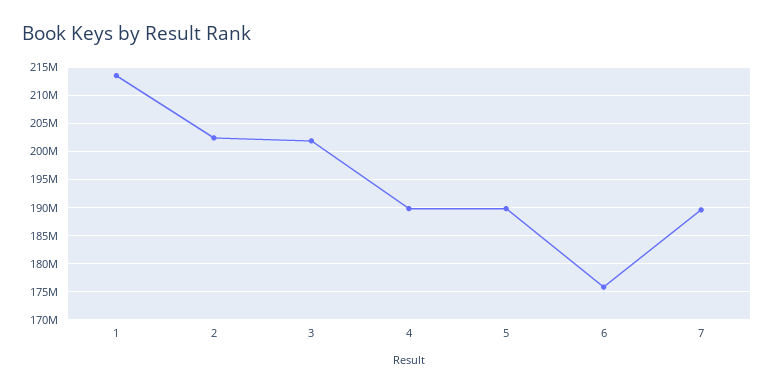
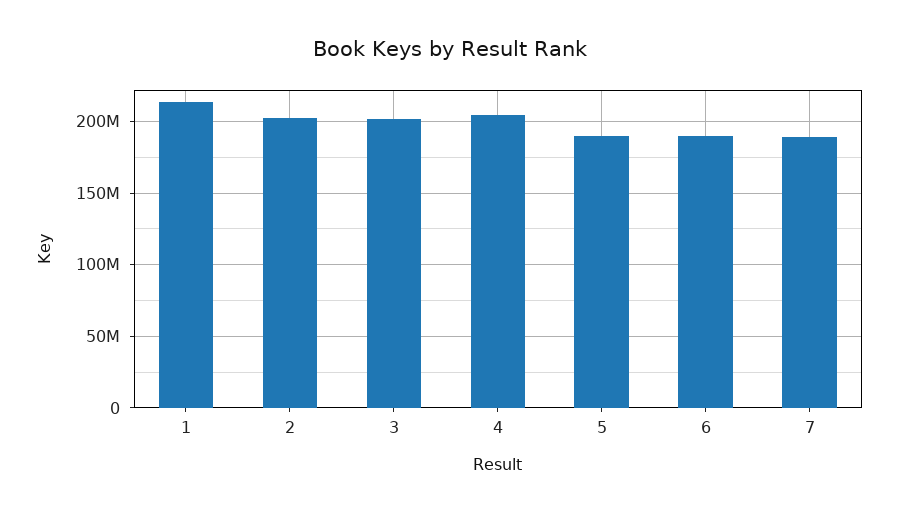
  {
    "1": 212500000,
    "2": 202500000,
    "3": 202500000,
-   "4": 190000000,
+   "4": 205000000,
    "5": 190000000,
-   "6": 175000000,
+   "6": 190000000,
    "7": 190000000
  }

